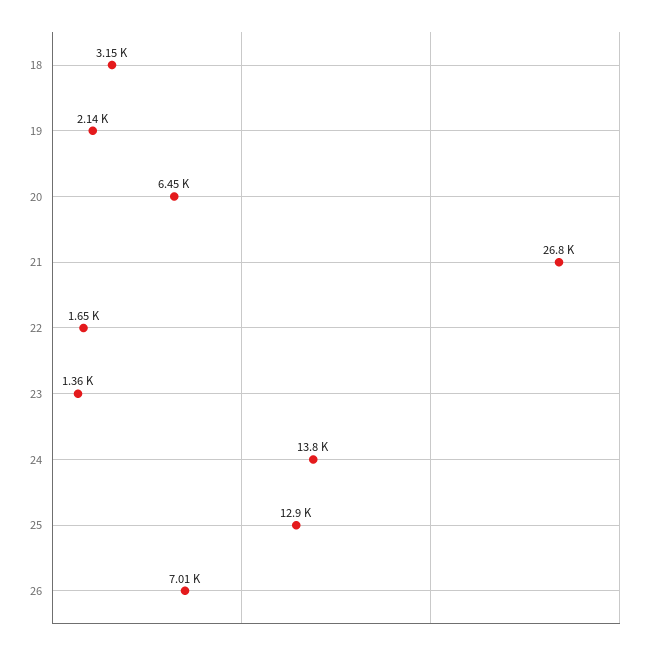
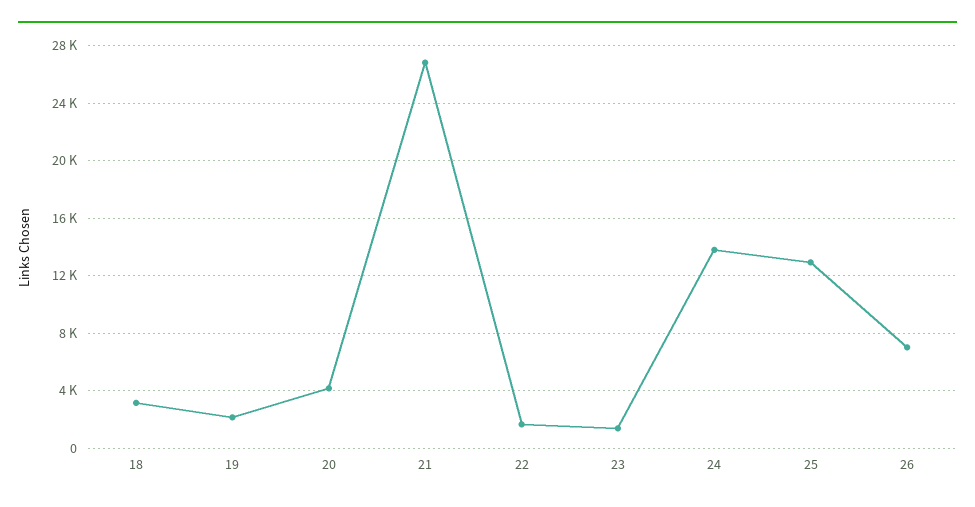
  {
    "18": 3150,
    "19": 2140,
-   "20": 6450,
+   "20": 4000,
    "21": 26800,
    "22": 1650,
    "23": 1360,
    "24": 13800,
    "25": 12900,
    "26": 7010
  }

